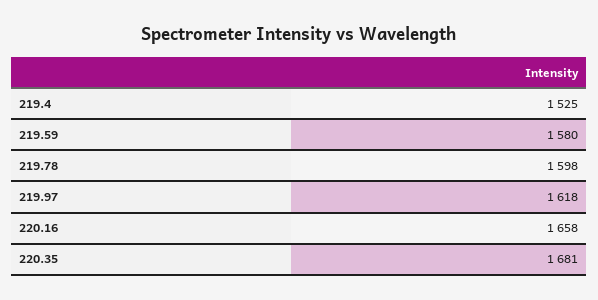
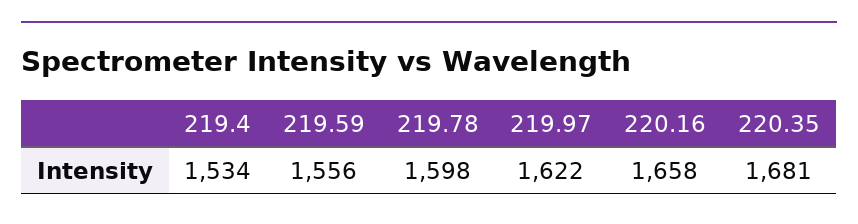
  {
-   "219.4": 1525,
+   "219.4": 1534,
-   "219.59": 1580,
+   "219.59": 1556,
    "219.78": 1598,
-   "219.97": 1618,
+   "219.97": 1622,
    "220.16": 1658,
    "220.35": 1681
  }

